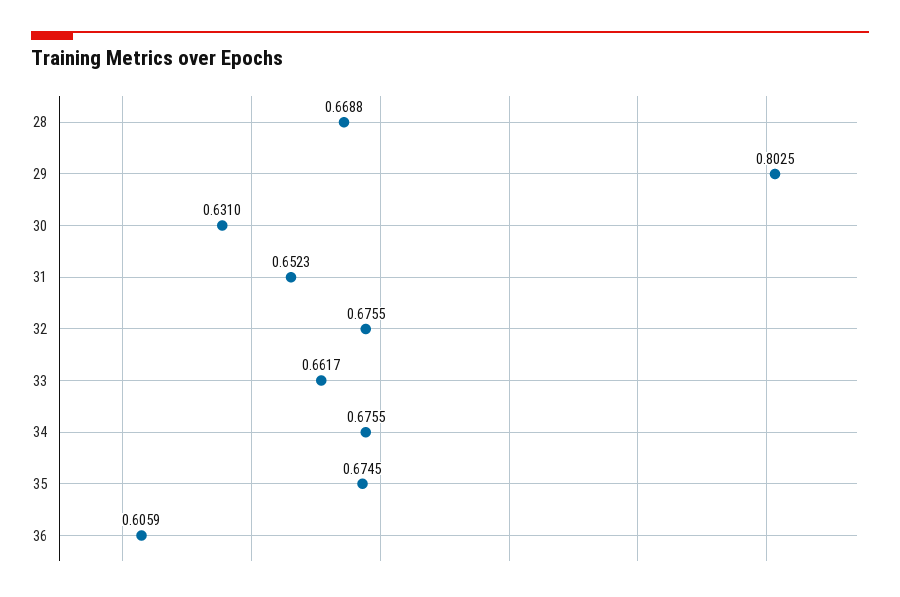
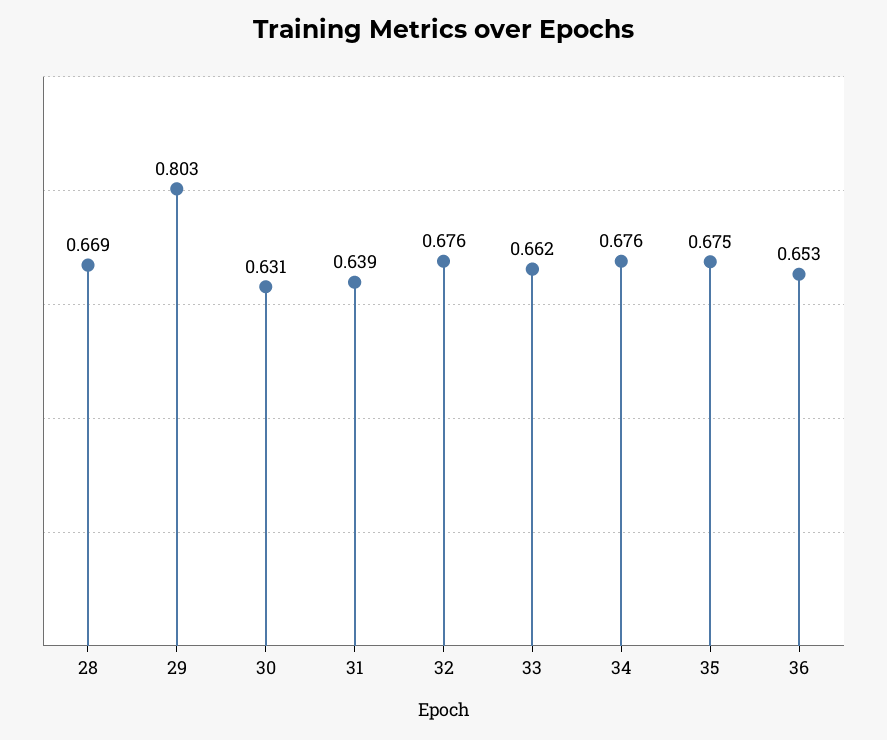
  {
    "28": 0.6688,
    "29": 0.8025,
    "30": 0.631,
-   "31": 0.6523,
+   "31": 0.639,
    "32": 0.6755,
    "33": 0.6617,
    "34": 0.6755,
    "35": 0.6745,
-   "36": 0.6059
+   "36": 0.653
  }

